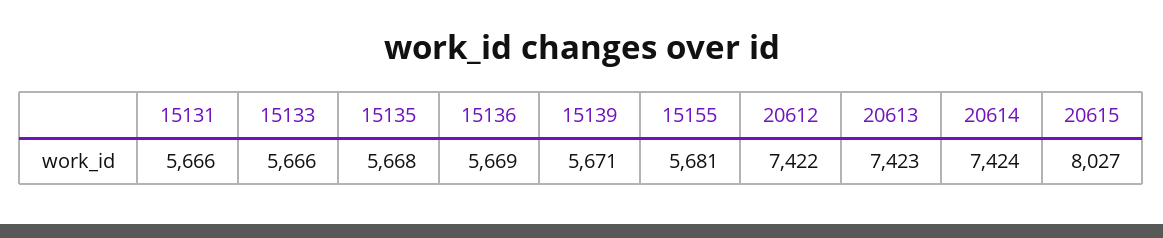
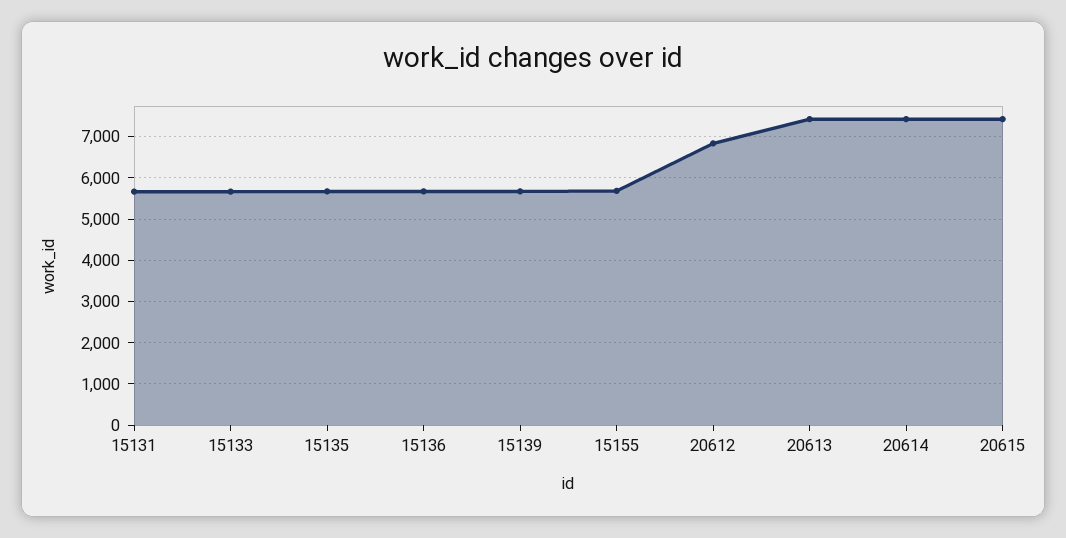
  {
    "15131": 5666,
    "15133": 5666,
    "15135": 5668,
    "15136": 5669,
    "15139": 5671,
    "15155": 5681,
-   "20612": 7422,
+   "20612": 6800,
    "20613": 7423,
    "20614": 7424,
-   "20615": 8027
+   "20615": 7400
  }

